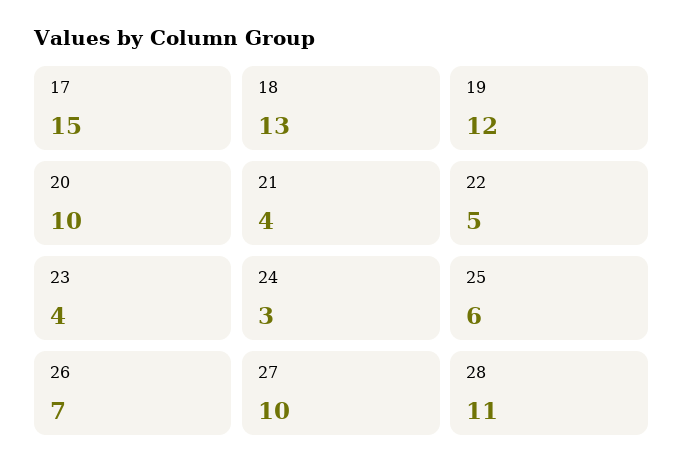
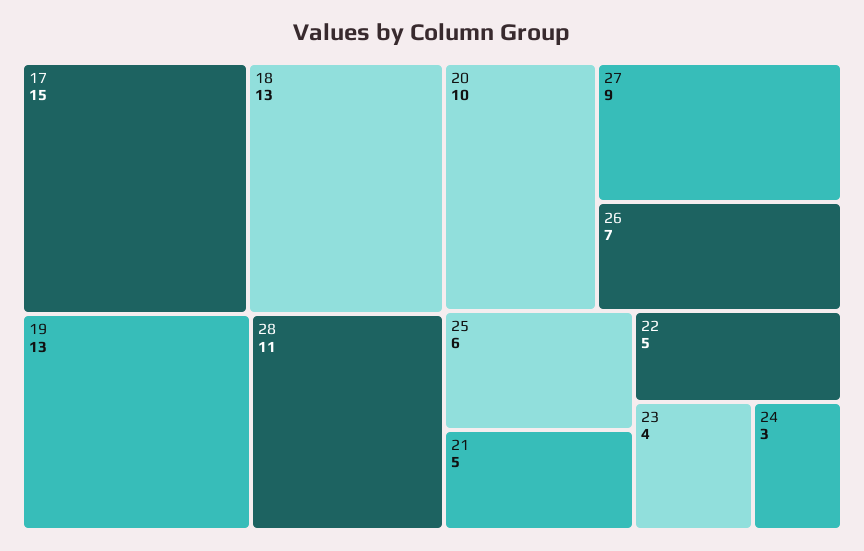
  {
    "17": 15,
    "18": 13,
-   "19": 12,
+   "19": 13,
    "20": 10,
-   "21": 4,
+   "21": 5,
    "22": 5,
    "23": 4,
    "24": 3,
    "25": 6,
    "26": 7,
-   "27": 10,
+   "27": 9,
    "28": 11
  }

